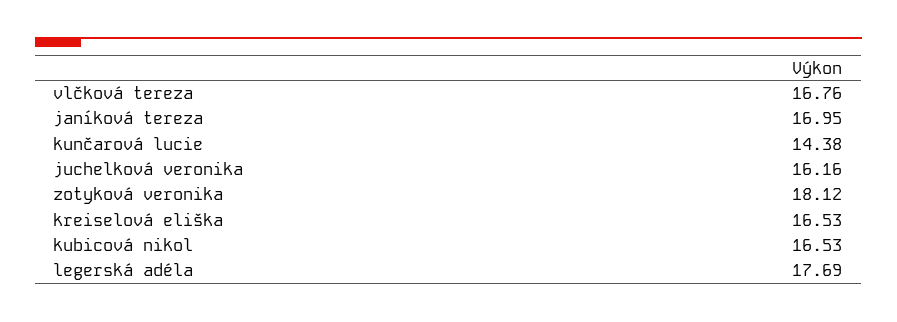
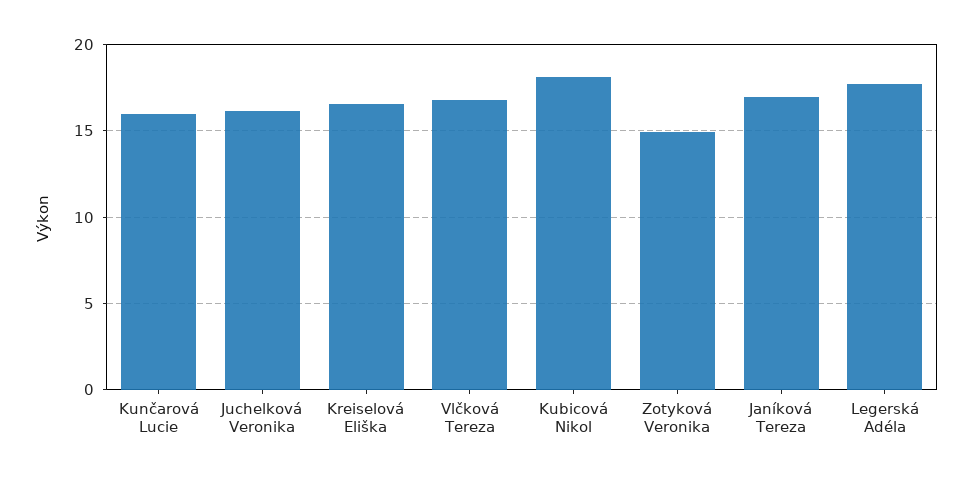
  {
    "vlčková tereza": 16.76,
    "janíková tereza": 16.95,
-   "kunčarová lucie": 14.38,
+   "kunčarová lucie": 16,
    "juchelková veronika": 16.16,
-   "zotyková veronika": 18.12,
+   "zotyková veronika": 15,
    "kreiselová eliška": 16.53,
-   "kubicová nikol": 16.53,
+   "kubicová nikol": 18,
    "legerská adéla": 17.69
  }

